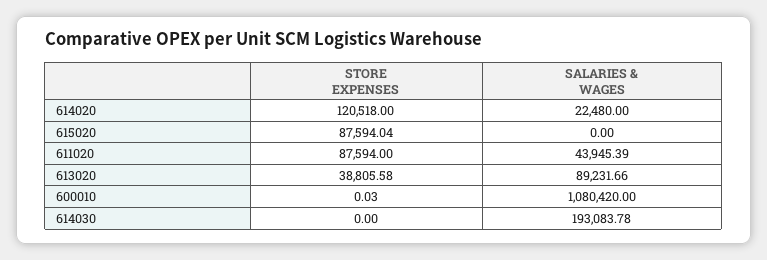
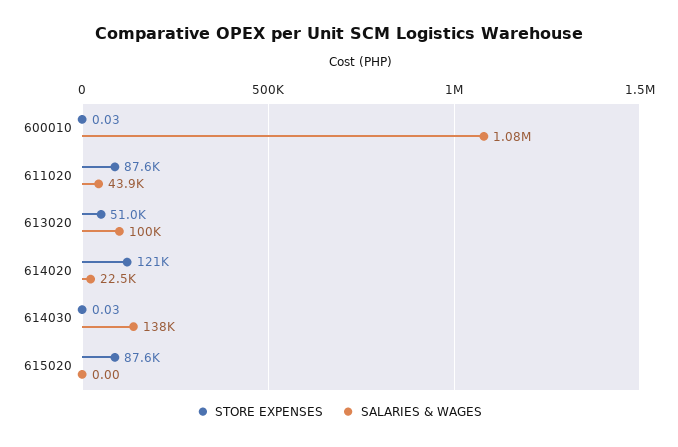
  {
    "STORE EXPENSES": {
      "614020": 120518,
      "615020": 87594.04,
      "611020": 87594,
-     "613020": 38805.58,
+     "613020": 51000,
      "600010": 0.03,
-     "614030": 0
+     "614030": 0.03
    },
    "SALARIES & WAGES": {
      "614020": 22480,
      "615020": 0,
      "611020": 43945.39,
-     "613020": 89231.66,
+     "613020": 100000,
      "600010": 1080420,
-     "614030": 193083.78
+     "614030": 138000
    }
  }

